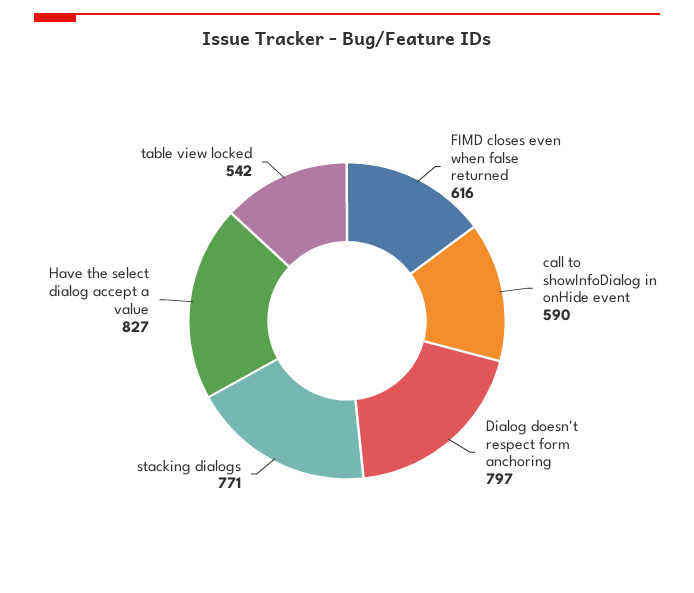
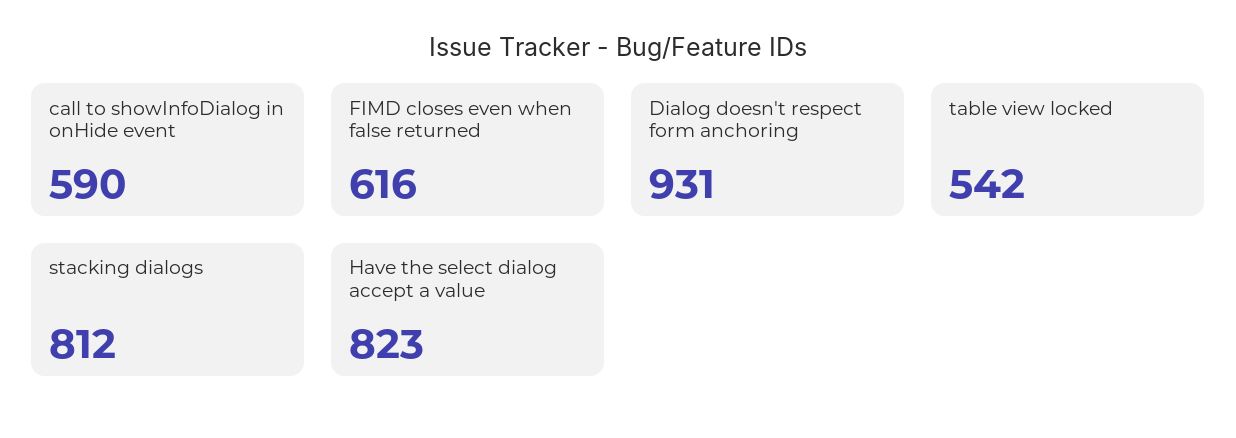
  {
    "FIMD closes even when false returned": 616,
    "call to showInfoDialog in onHide event": 590,
-   "Dialog doesn't respect form anchoring": 797,
+   "Dialog doesn't respect form anchoring": 931,
-   "stacking dialogs": 771,
+   "stacking dialogs": 812,
-   "Have the select dialog accept a value": 827,
+   "Have the select dialog accept a value": 823,
    "table view locked": 542
  }

